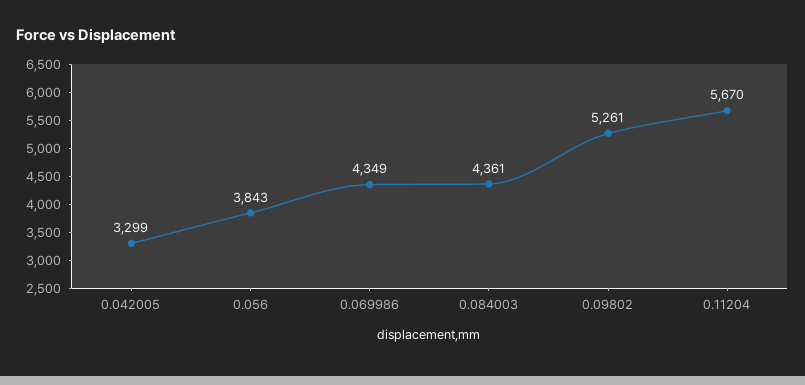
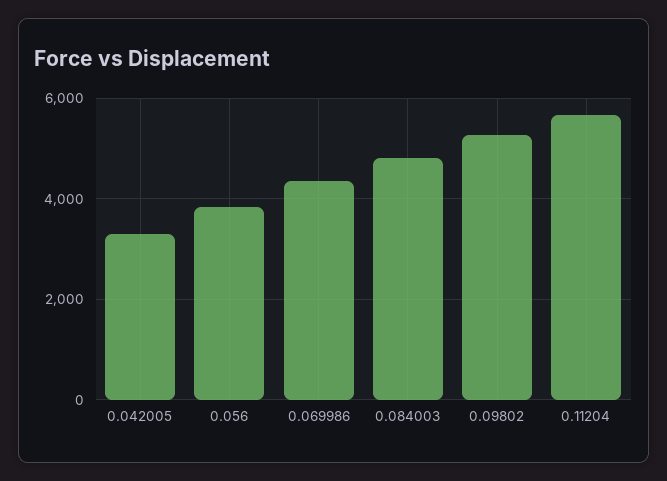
  {
    "0.042005": 3299,
    "0.056": 3843,
    "0.069986": 4349,
-   "0.084003": 4361,
+   "0.084003": 4800,
    "0.09802": 5261,
    "0.11204": 5670
  }

